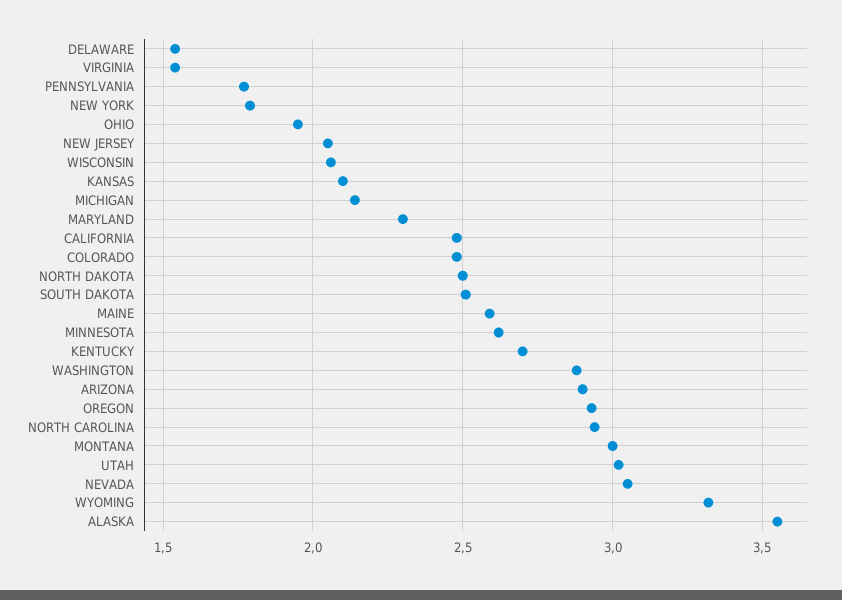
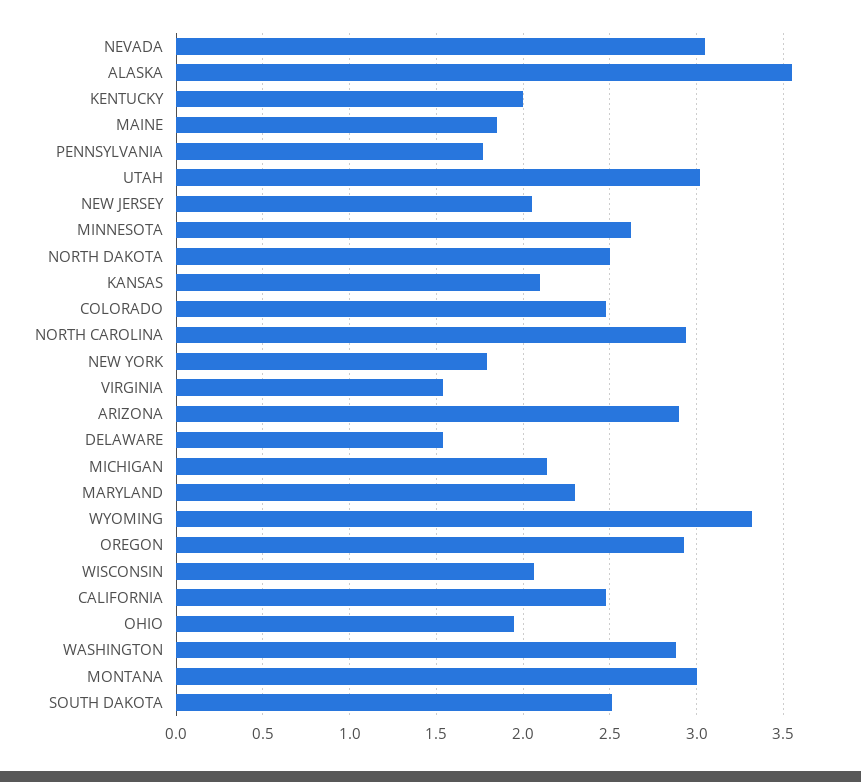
  {
    "DELAWARE": 1.55,
    "VIRGINIA": 1.55,
    "PENNSYLVANIA": 1.75,
    "NEW YORK": 1.8,
    "OHIO": 1.95,
    "NEW JERSEY": 2.05,
    "WISCONSIN": 2.05,
    "KANSAS": 2.1,
    "MICHIGAN": 2.15,
    "MARYLAND": 2.3,
    "CALIFORNIA": 2.5,
    "COLORADO": 2.5,
    "NORTH DAKOTA": 2.5,
    "SOUTH DAKOTA": 2.5,
-   "MAINE": 2.6,
+   "MAINE": 1.85,
    "MINNESOTA": 2.6,
-   "KENTUCKY": 2.7,
+   "KENTUCKY": 2,
    "WASHINGTON": 2.9,
    "ARIZONA": 2.9,
    "OREGON": 2.95,
    "NORTH CAROLINA": 2.95,
    "MONTANA": 3,
    "UTAH": 3,
    "NEVADA": 3.05,
    "WYOMING": 3.3,
    "ALASKA": 3.55
  }

